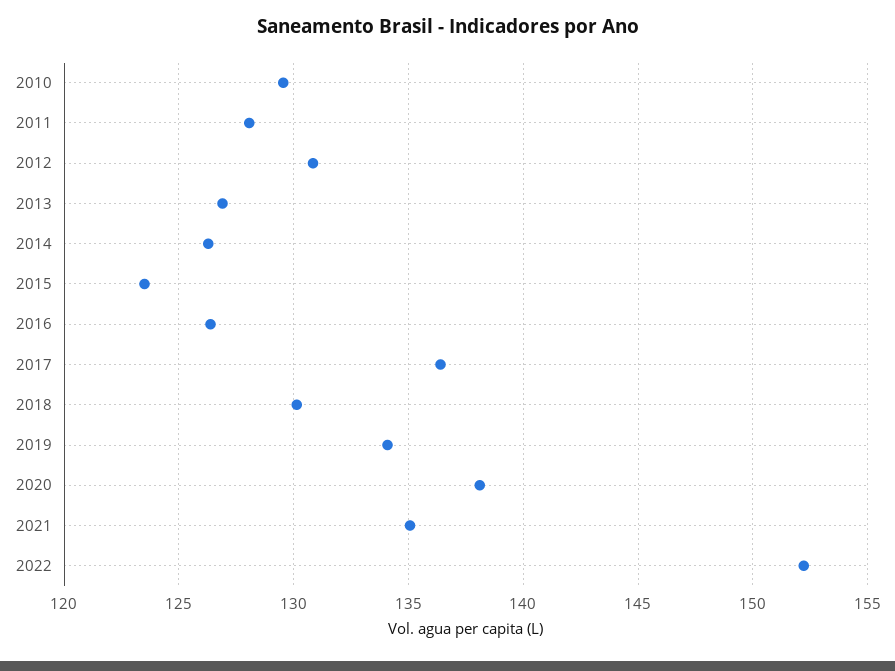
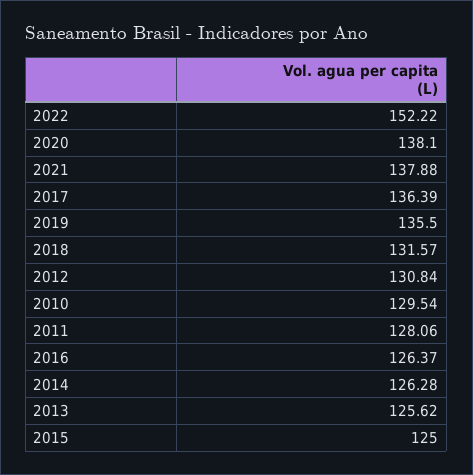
  {
    "2010": 129.54,
    "2011": 128.06,
    "2012": 130.84,
-   "2013": 127,
+   "2013": 125.62,
    "2014": 126.28,
-   "2015": 123.5,
+   "2015": 125,
    "2016": 126.37,
    "2017": 136.39,
-   "2018": 130,
+   "2018": 131.57,
-   "2019": 134,
+   "2019": 135.5,
    "2020": 138.1,
-   "2021": 135,
+   "2021": 137.88,
    "2022": 152.22
  }

